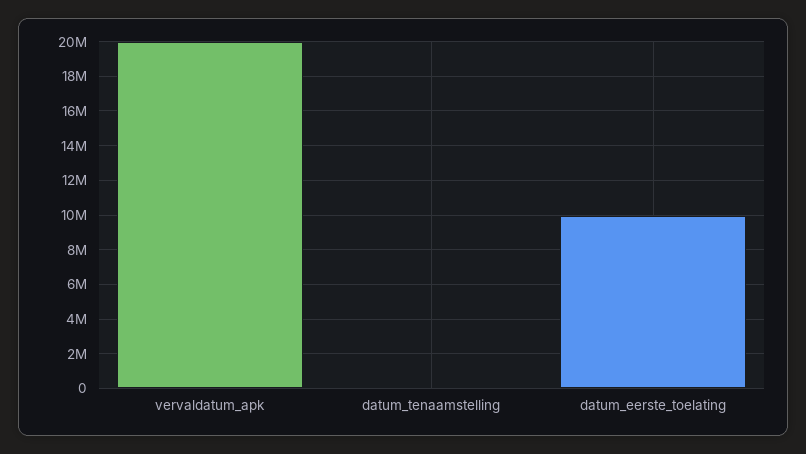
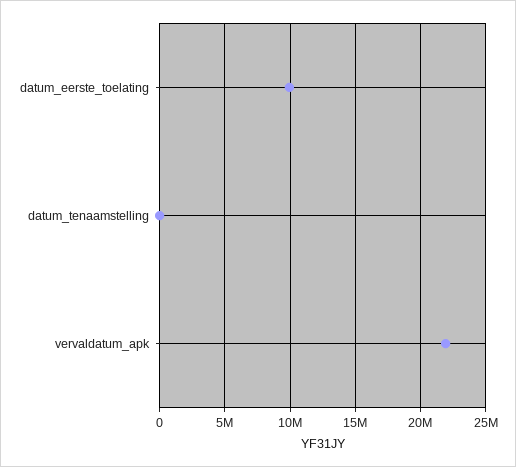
  {
-   "vervaldatum_apk": 20000000,
+   "vervaldatum_apk": 22000000,
    "datum_tenaamstelling": 0,
    "datum_eerste_toelating": 10000000
  }

